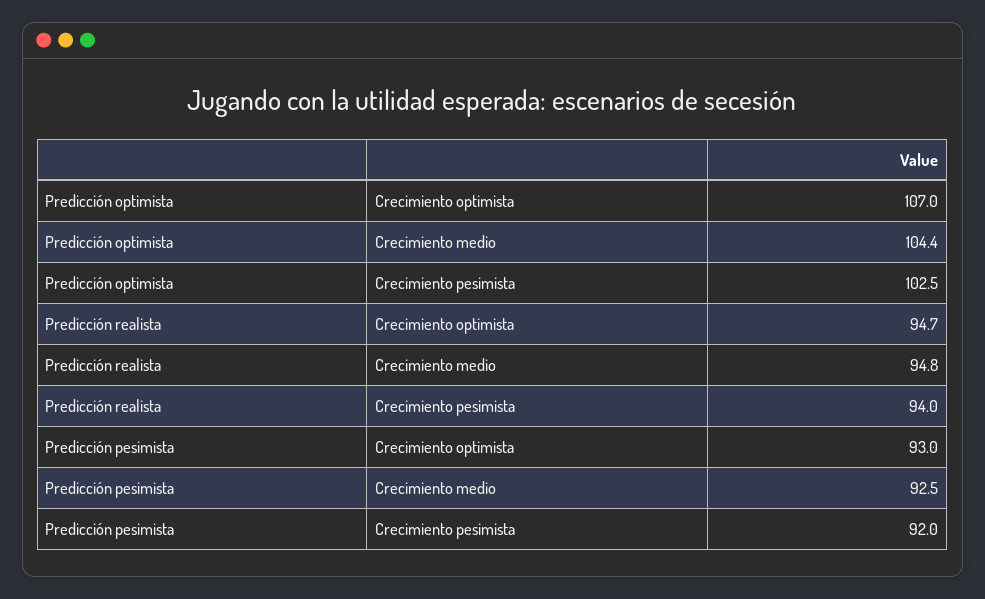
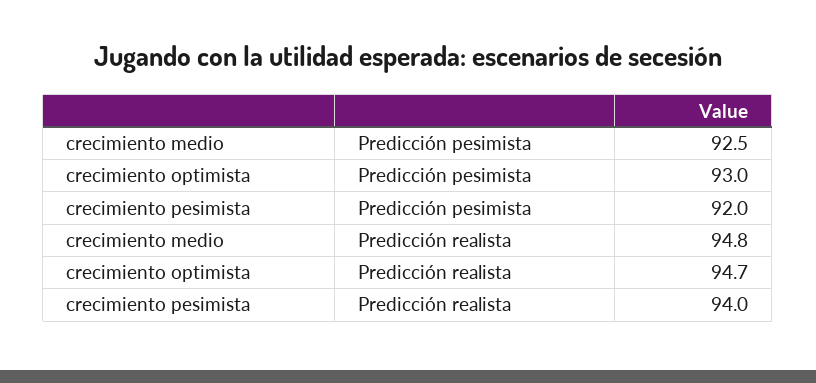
  {
-   "Predicción optimista": {
-     "Crecimiento optimista": 107,
-     "Crecimiento medio": 104.4,
-     "Crecimiento pesimista": 102.5
-   },
    "Predicción realista": {
      "Crecimiento optimista": 94.7,
      "Crecimiento medio": 94.8,
      "Crecimiento pesimista": 94
    },
    "Predicción pesimista": {
      "Crecimiento optimista": 93,
      "Crecimiento medio": 92.5,
      "Crecimiento pesimista": 92
    }
  }

